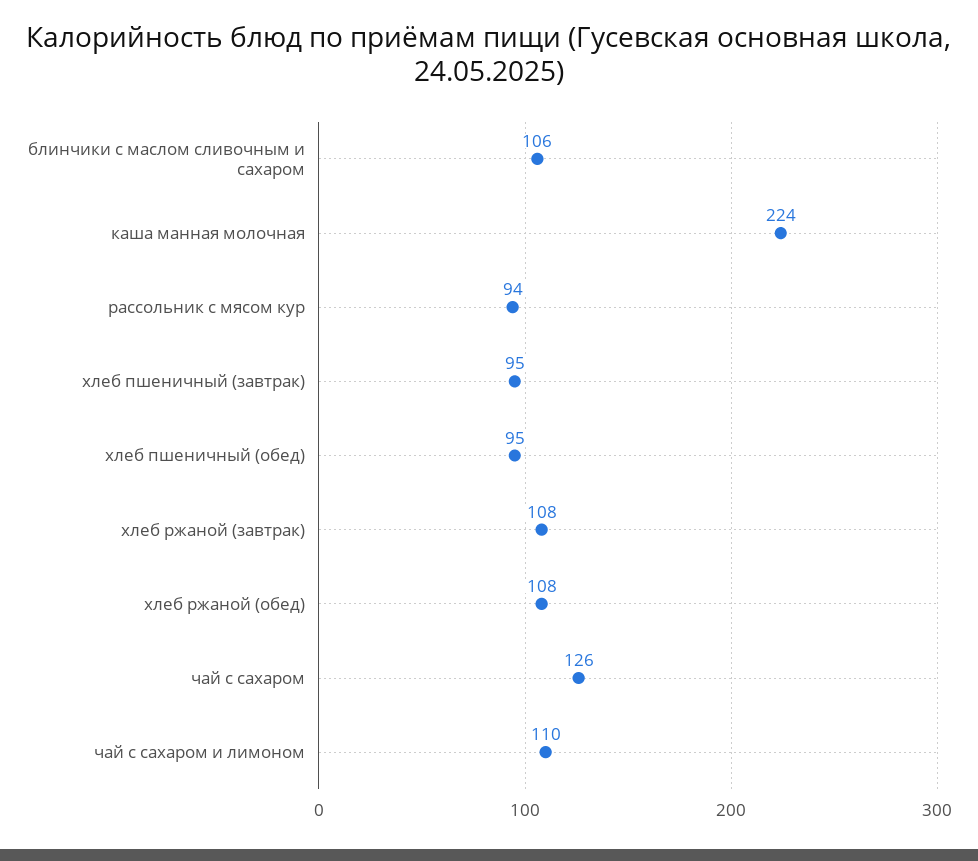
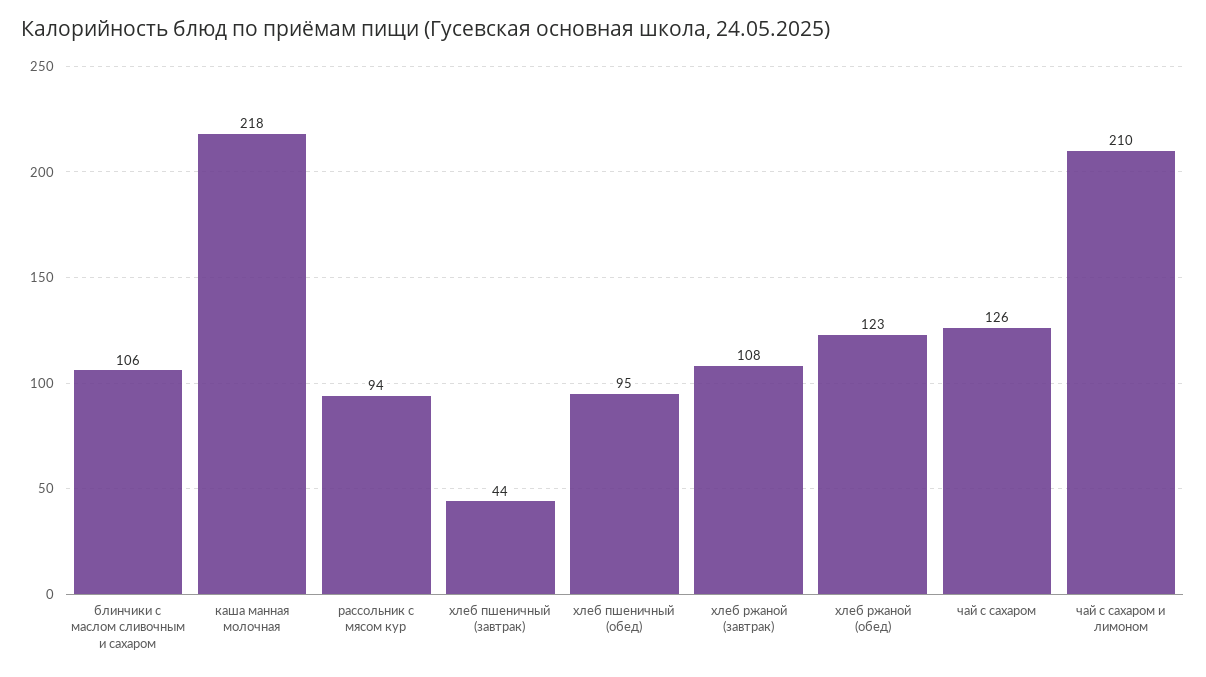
  {
    "блинчики с маслом сливочным и сахаром": 106,
-   "каша манная молочная": 224,
+   "каша манная молочная": 218,
    "рассольник с мясом кур": 94,
-   "хлеб пшеничный (завтрак)": 95,
+   "хлеб пшеничный (завтрак)": 44,
    "хлеб пшеничный (обед)": 95,
    "хлеб ржаной (завтрак)": 108,
-   "хлеб ржаной (обед)": 108,
+   "хлеб ржаной (обед)": 123,
    "чай с сахаром": 126,
-   "чай с сахаром и лимоном": 110
+   "чай с сахаром и лимоном": 210
  }

